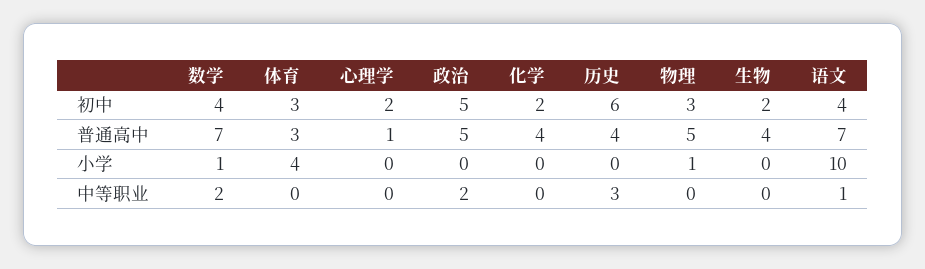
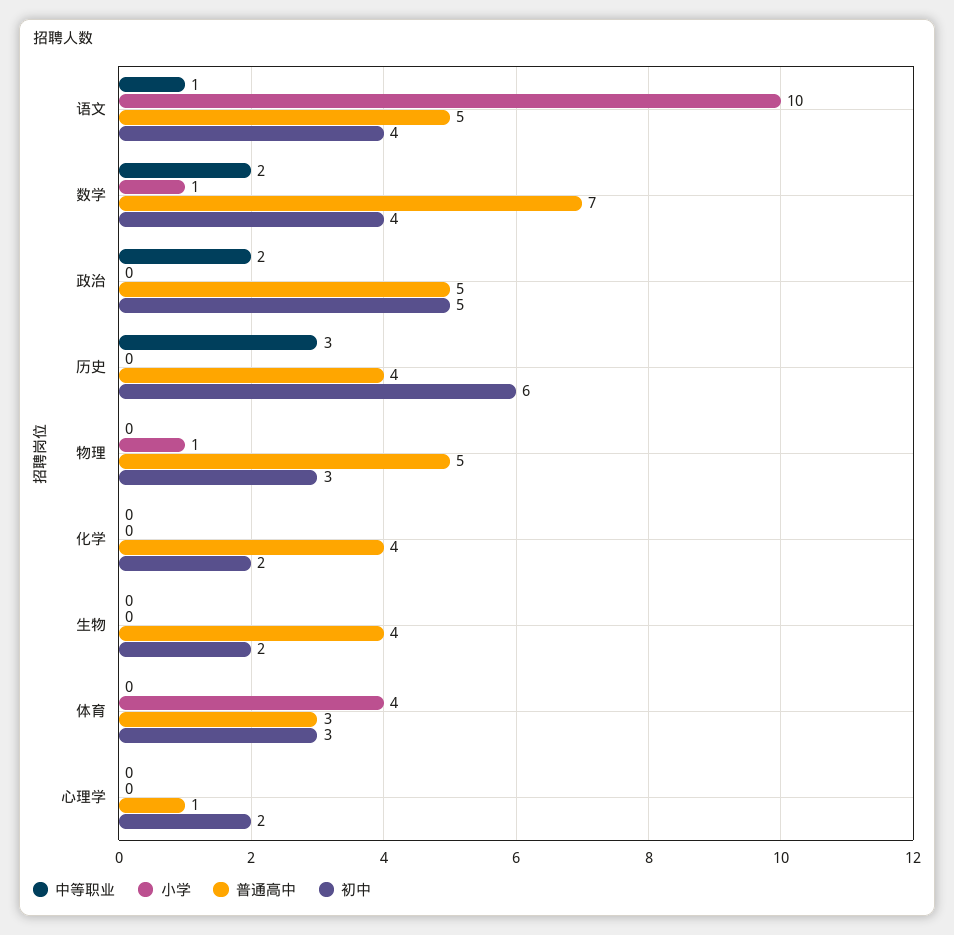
  {
    "初中": {
      "数学": 4,
      "体育": 3,
      "心理学": 2,
      "政治": 5,
      "化学": 2,
      "历史": 6,
      "物理": 3,
      "生物": 2,
      "语文": 4
    },
    "普通高中": {
      "数学": 7,
      "体育": 3,
      "心理学": 1,
      "政治": 5,
      "化学": 4,
      "历史": 4,
      "物理": 5,
      "生物": 4,
-     "语文": 7
+     "语文": 5
    },
    "小学": {
      "数学": 1,
      "体育": 4,
      "心理学": 0,
      "政治": 0,
      "化学": 0,
      "历史": 0,
      "物理": 1,
      "生物": 0,
      "语文": 10
    },
    "中等职业": {
      "数学": 2,
      "体育": 0,
      "心理学": 0,
      "政治": 2,
      "化学": 0,
      "历史": 3,
      "物理": 0,
      "生物": 0,
      "语文": 1
    }
  }

